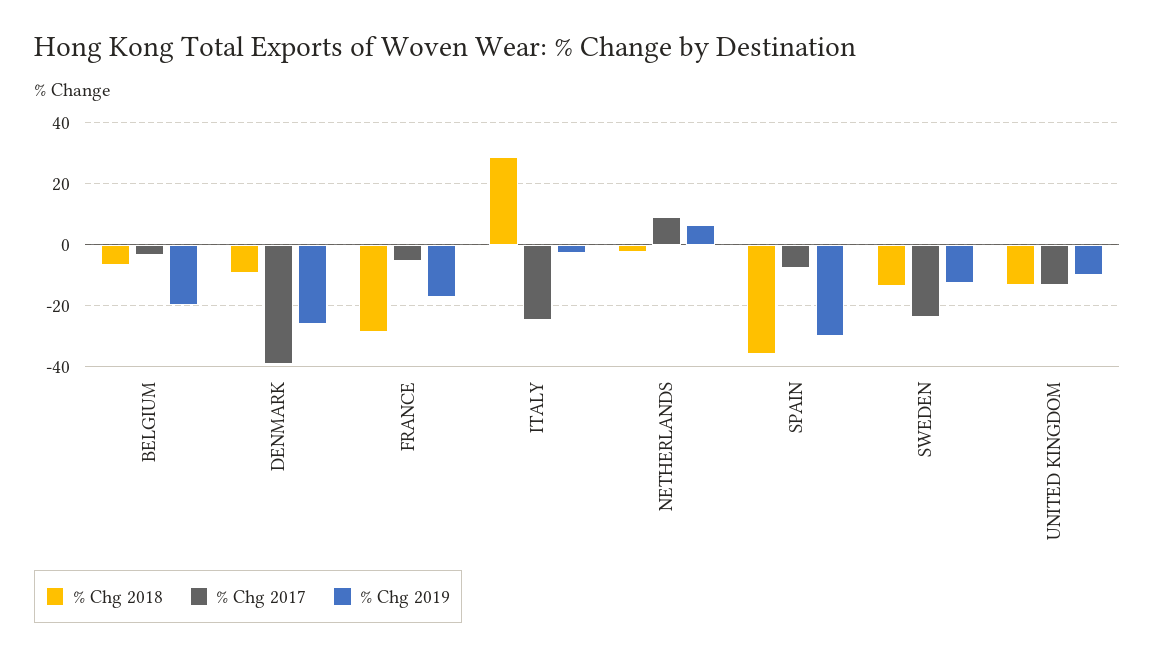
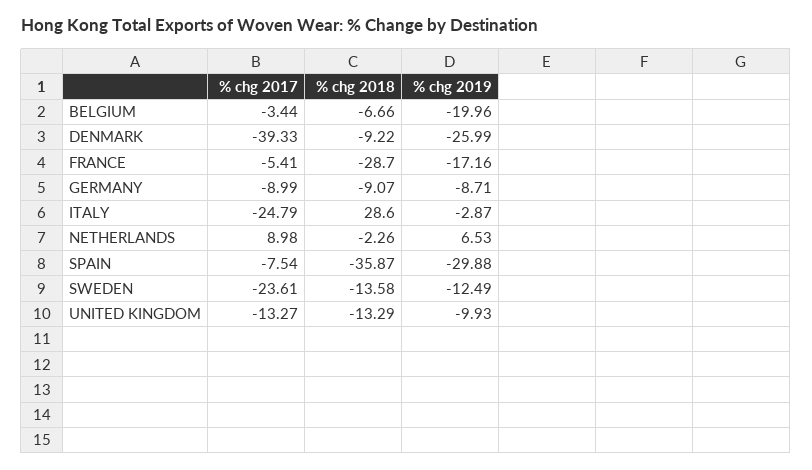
  {
    "% Chg 2018": {
      "BELGIUM": -6.66,
      "DENMARK": -9.22,
      "FRANCE": -28.7,
      "ITALY": 28.6,
      "NETHERLANDS": -2.26,
      "SPAIN": -35.87,
      "SWEDEN": -13.58,
-     "UNITED KINGDOM": -13.29
+     "UNITED KINGDOM": -13.29,
+     "GERMANY": -9.07
    },
    "% Chg 2017": {
      "BELGIUM": -3.44,
      "DENMARK": -39.33,
      "FRANCE": -5.41,
      "ITALY": -24.79,
      "NETHERLANDS": 8.98,
      "SPAIN": -7.54,
      "SWEDEN": -23.61,
-     "UNITED KINGDOM": -13.27
+     "UNITED KINGDOM": -13.27,
+     "GERMANY": -8.99
    },
    "% Chg 2019": {
      "BELGIUM": -19.96,
      "DENMARK": -25.99,
      "FRANCE": -17.16,
      "ITALY": -2.87,
      "NETHERLANDS": 6.53,
      "SPAIN": -29.88,
      "SWEDEN": -12.49,
-     "UNITED KINGDOM": -9.93
+     "UNITED KINGDOM": -9.93,
+     "GERMANY": -8.71
    }
  }

